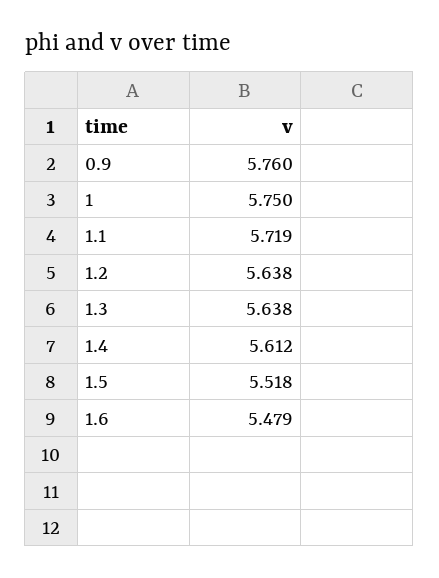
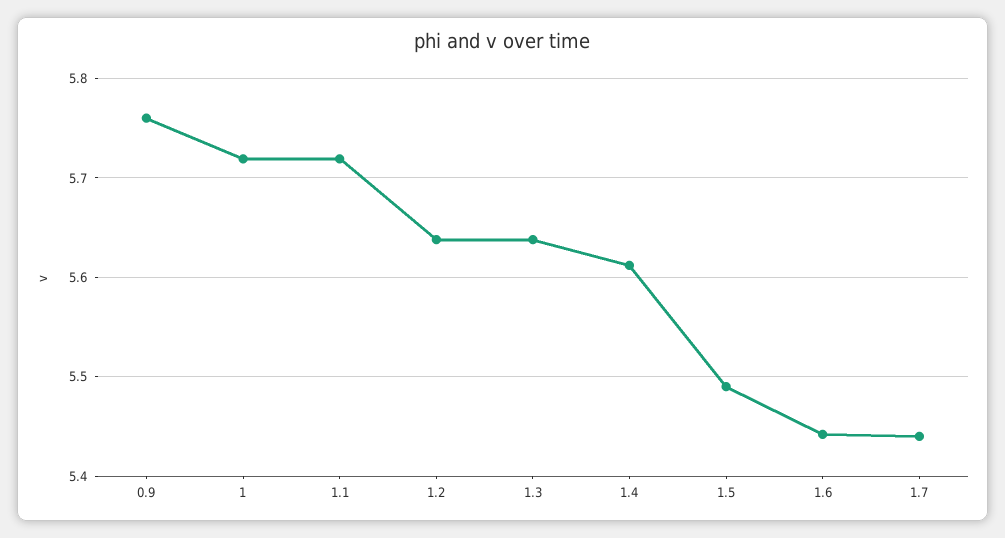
  {
    "0.9": 5.76,
-   "1": 5.75,
+   "1": 5.72,
    "1.1": 5.719,
    "1.2": 5.638,
    "1.3": 5.638,
    "1.4": 5.612,
-   "1.5": 5.518,
+   "1.5": 5.49,
-   "1.6": 5.479
+   "1.6": 5.44,
+   "1.7": 5.44
  }

